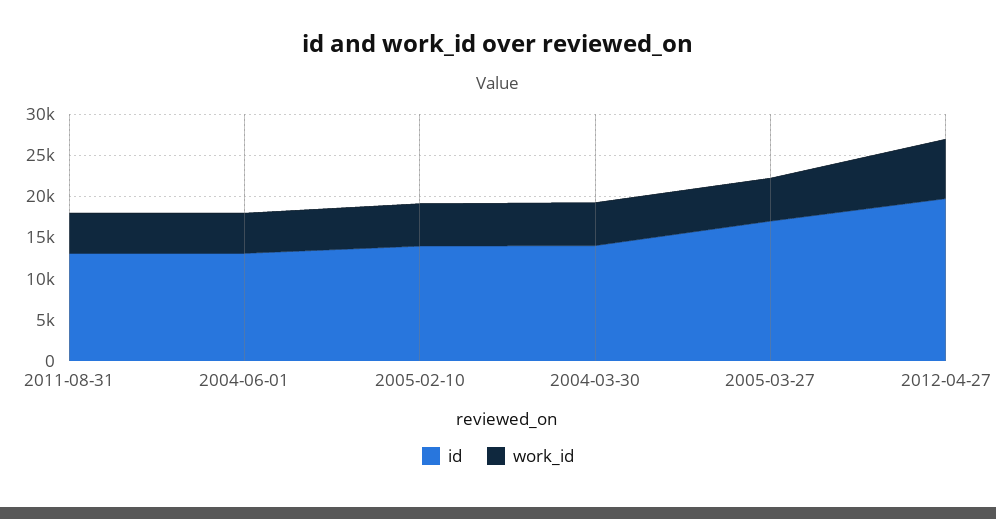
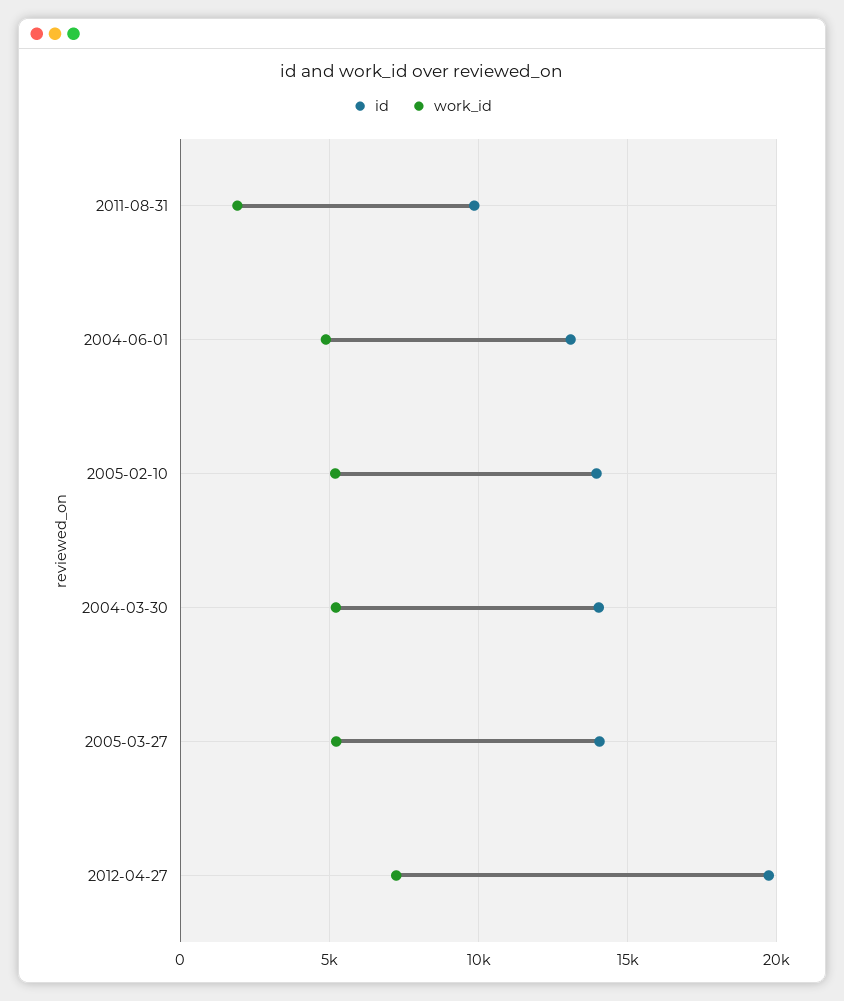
  {
    "id": {
-     "2011-08-31": 13000,
+     "2011-08-31": 10000,
      "2004-06-01": 13000,
      "2005-02-10": 14000,
      "2004-03-30": 14000,
-     "2005-03-27": 17000,
+     "2005-03-27": 14000,
      "2012-04-27": 19500
    },
    "work_id": {
-     "2011-08-31": 5000,
+     "2011-08-31": 2000,
      "2004-06-01": 5000,
      "2005-02-10": 5000,
      "2004-03-30": 5000,
      "2005-03-27": 5000,
      "2012-04-27": 7000
    }
  }

